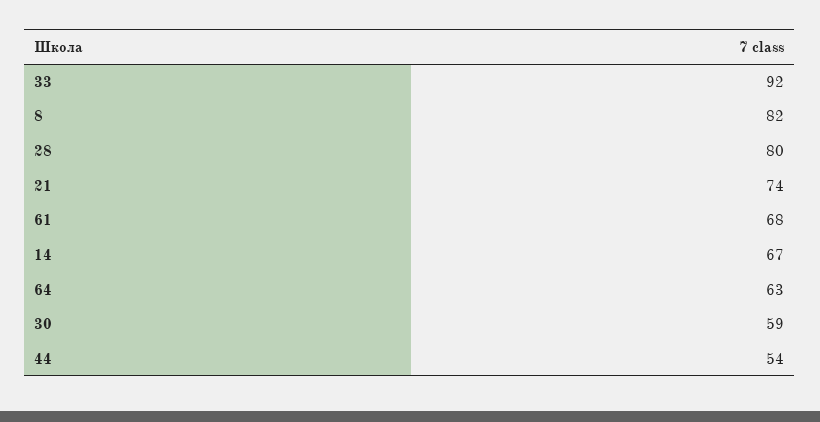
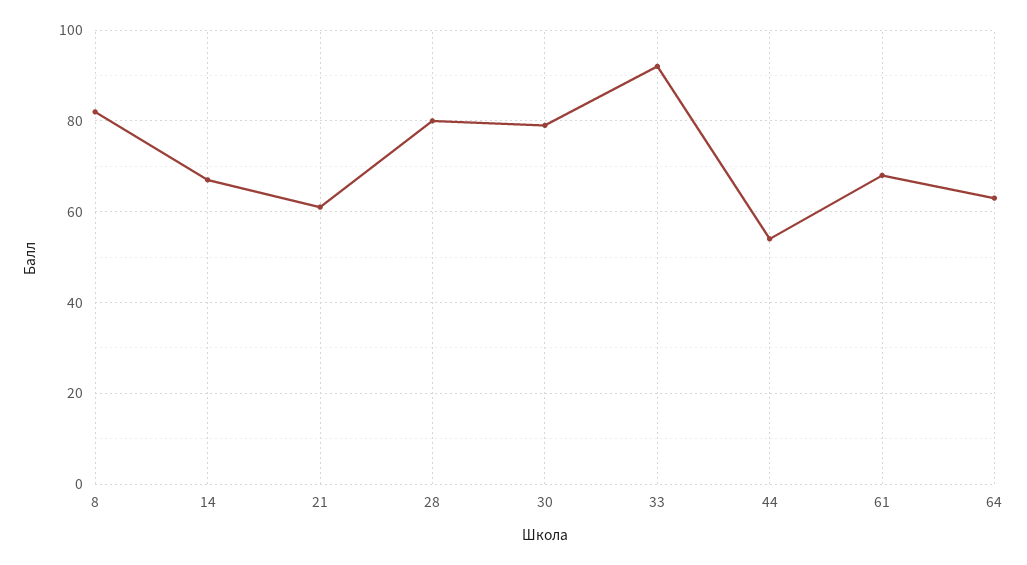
  {
    "33": 92,
    "8": 82,
    "28": 80,
-   "21": 74,
+   "21": 60,
    "61": 68,
    "14": 67,
    "64": 63,
-   "30": 59,
+   "30": 80,
    "44": 54
  }

